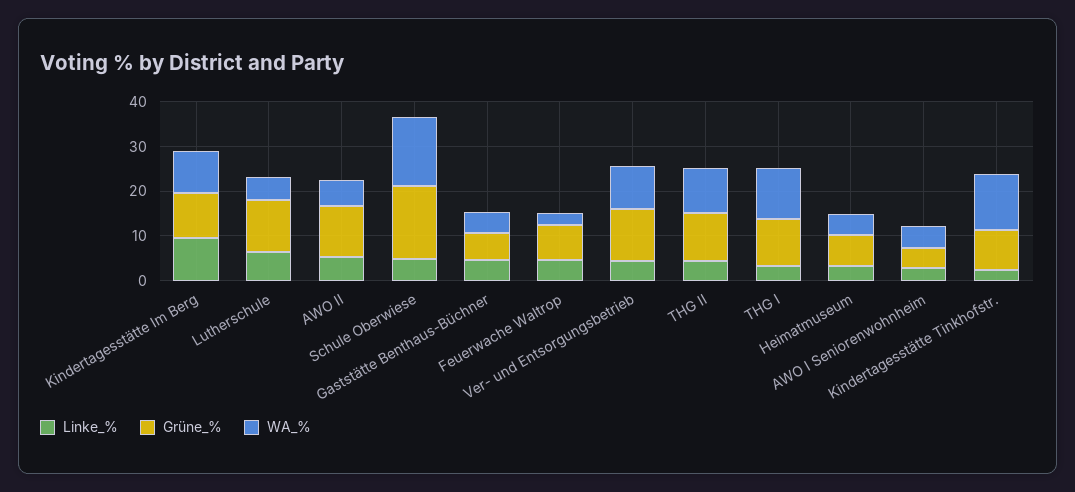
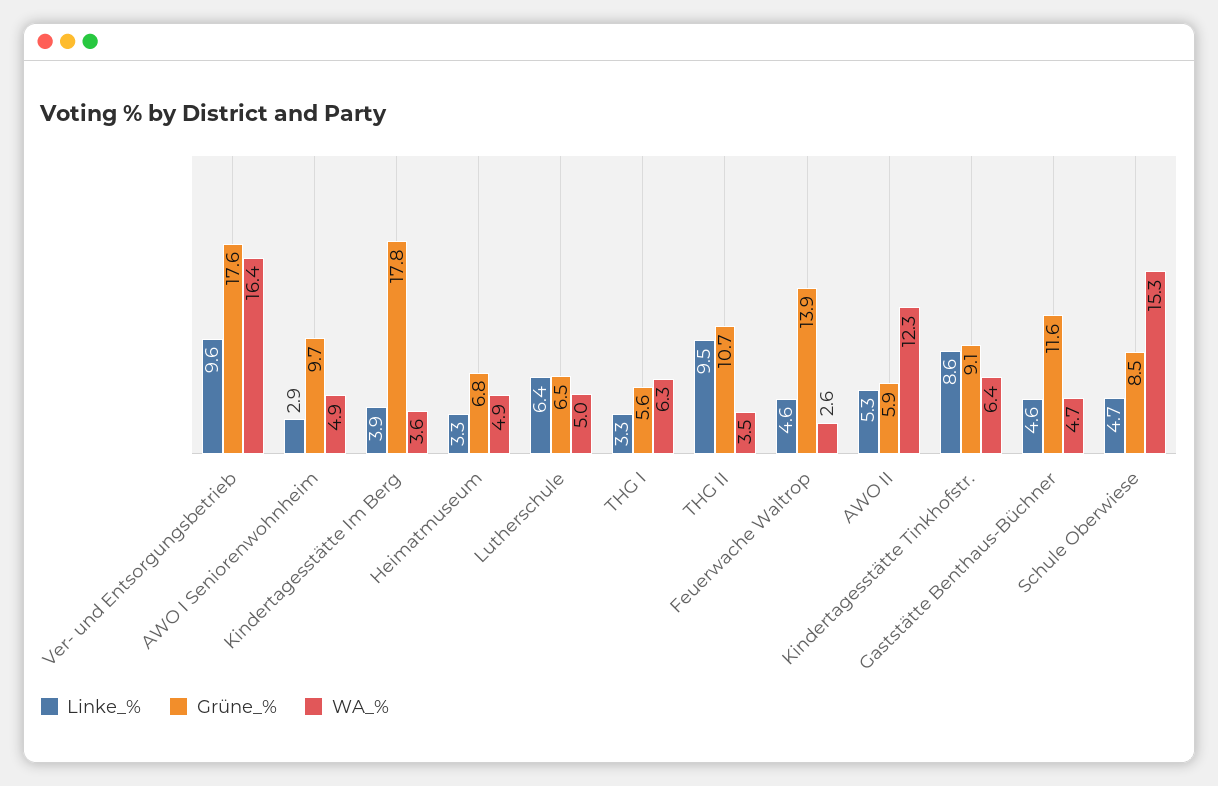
  {
    "Linke_%": {
-     "Kindertagesstätte Im Berg": 10,
+     "Kindertagesstätte Im Berg": 3.9,
      "Lutherschule": 6.4,
      "AWO II": 5.3,
      "Schule Oberwiese": 4.7,
      "Gaststätte Benthaus-Büchner": 4.6,
      "Feuerwache Waltrop": 4.6,
-     "Ver- und Entsorgungsbetrieb": 4,
+     "Ver- und Entsorgungsbetrieb": 9.6,
-     "THG II": 4,
+     "THG II": 9.5,
      "THG I": 3.3,
      "Heimatmuseum": 3.3,
      "AWO I Seniorenwohnheim": 2.9,
-     "Kindertagesstätte Tinkhofstr.": 2
+     "Kindertagesstätte Tinkhofstr.": 8.6
    },
    "Grüne_%": {
-     "Kindertagesstätte Im Berg": 10,
+     "Kindertagesstätte Im Berg": 17.8,
-     "Lutherschule": 12,
+     "Lutherschule": 6.5,
-     "AWO II": 12,
+     "AWO II": 5.9,
-     "Schule Oberwiese": 16,
+     "Schule Oberwiese": 8.5,
-     "Gaststätte Benthaus-Büchner": 6,
+     "Gaststätte Benthaus-Büchner": 11.6,
-     "Feuerwache Waltrop": 8,
+     "Feuerwache Waltrop": 13.9,
-     "Ver- und Entsorgungsbetrieb": 12,
+     "Ver- und Entsorgungsbetrieb": 17.6,
      "THG II": 10.7,
-     "THG I": 10,
+     "THG I": 5.6,
      "Heimatmuseum": 6.8,
-     "AWO I Seniorenwohnheim": 4,
+     "AWO I Seniorenwohnheim": 9.7,
      "Kindertagesstätte Tinkhofstr.": 9.1
    },
    "WA_%": {
-     "Kindertagesstätte Im Berg": 10,
+     "Kindertagesstätte Im Berg": 3.6,
      "Lutherschule": 5,
-     "AWO II": 6,
+     "AWO II": 12.3,
      "Schule Oberwiese": 15.3,
      "Gaststätte Benthaus-Büchner": 4.7,
      "Feuerwache Waltrop": 2.6,
-     "Ver- und Entsorgungsbetrieb": 10,
+     "Ver- und Entsorgungsbetrieb": 16.4,
-     "THG II": 10,
+     "THG II": 3.5,
-     "THG I": 12,
+     "THG I": 6.3,
      "Heimatmuseum": 4.9,
      "AWO I Seniorenwohnheim": 4.9,
-     "Kindertagesstätte Tinkhofstr.": 12
+     "Kindertagesstätte Tinkhofstr.": 6.4
    }
  }

